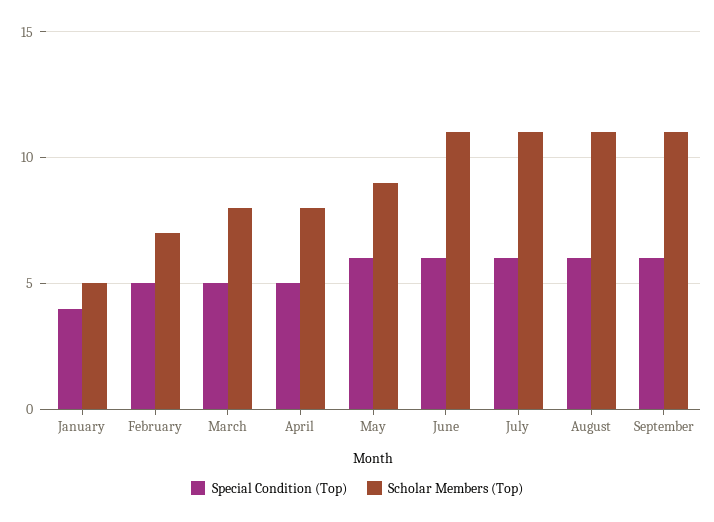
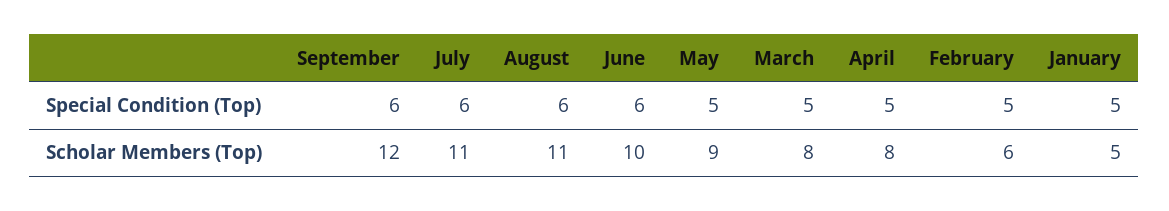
  {
    "Special Condition (Top)": {
-     "January": 4,
+     "January": 5,
      "February": 5,
      "March": 5,
      "April": 5,
-     "May": 6,
+     "May": 5,
      "June": 6,
      "July": 6,
      "August": 6,
      "September": 6
    },
    "Scholar Members (Top)": {
      "January": 5,
-     "February": 7,
+     "February": 6,
      "March": 8,
      "April": 8,
      "May": 9,
-     "June": 11,
+     "June": 10,
      "July": 11,
      "August": 11,
-     "September": 11
+     "September": 12
    }
  }

